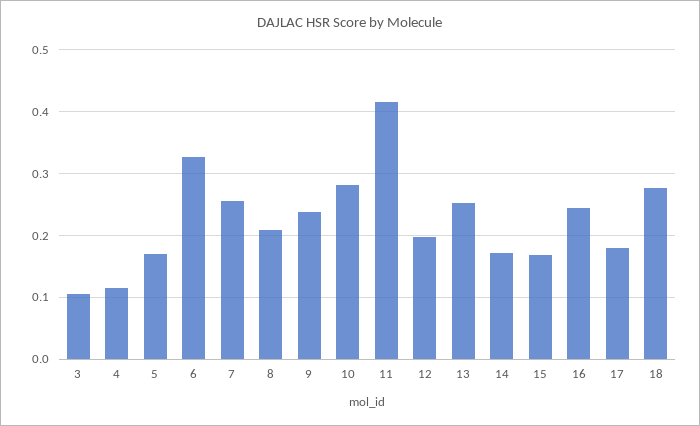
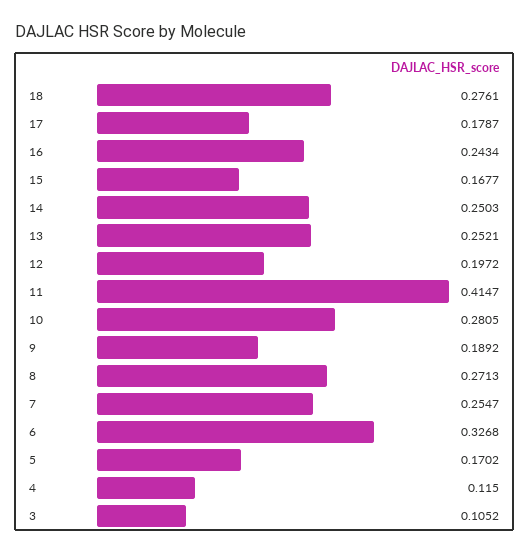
  {
    "3": 0.1052,
    "4": 0.115,
    "5": 0.1702,
    "6": 0.3268,
    "7": 0.2547,
-   "8": 0.21,
+   "8": 0.2713,
-   "9": 0.24,
+   "9": 0.1892,
    "10": 0.2805,
    "11": 0.4147,
    "12": 0.1972,
    "13": 0.2521,
-   "14": 0.17,
+   "14": 0.2503,
    "15": 0.1677,
    "16": 0.2434,
    "17": 0.1787,
    "18": 0.2761
  }

